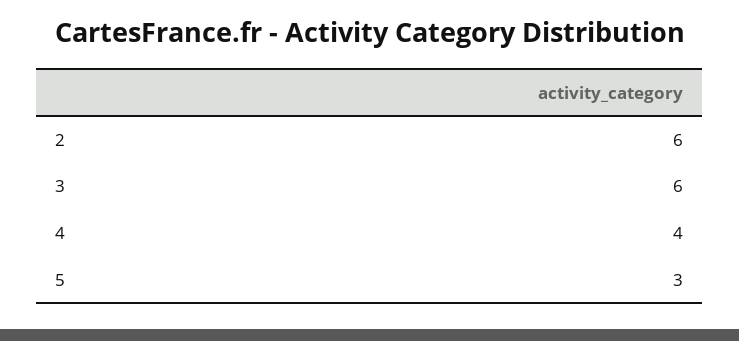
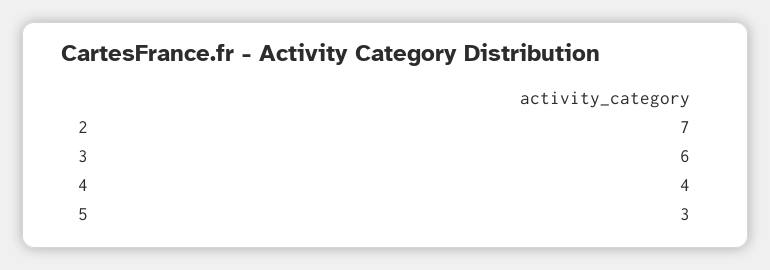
  {
-   "2": 6,
+   "2": 7,
    "3": 6,
    "4": 4,
    "5": 3
  }

